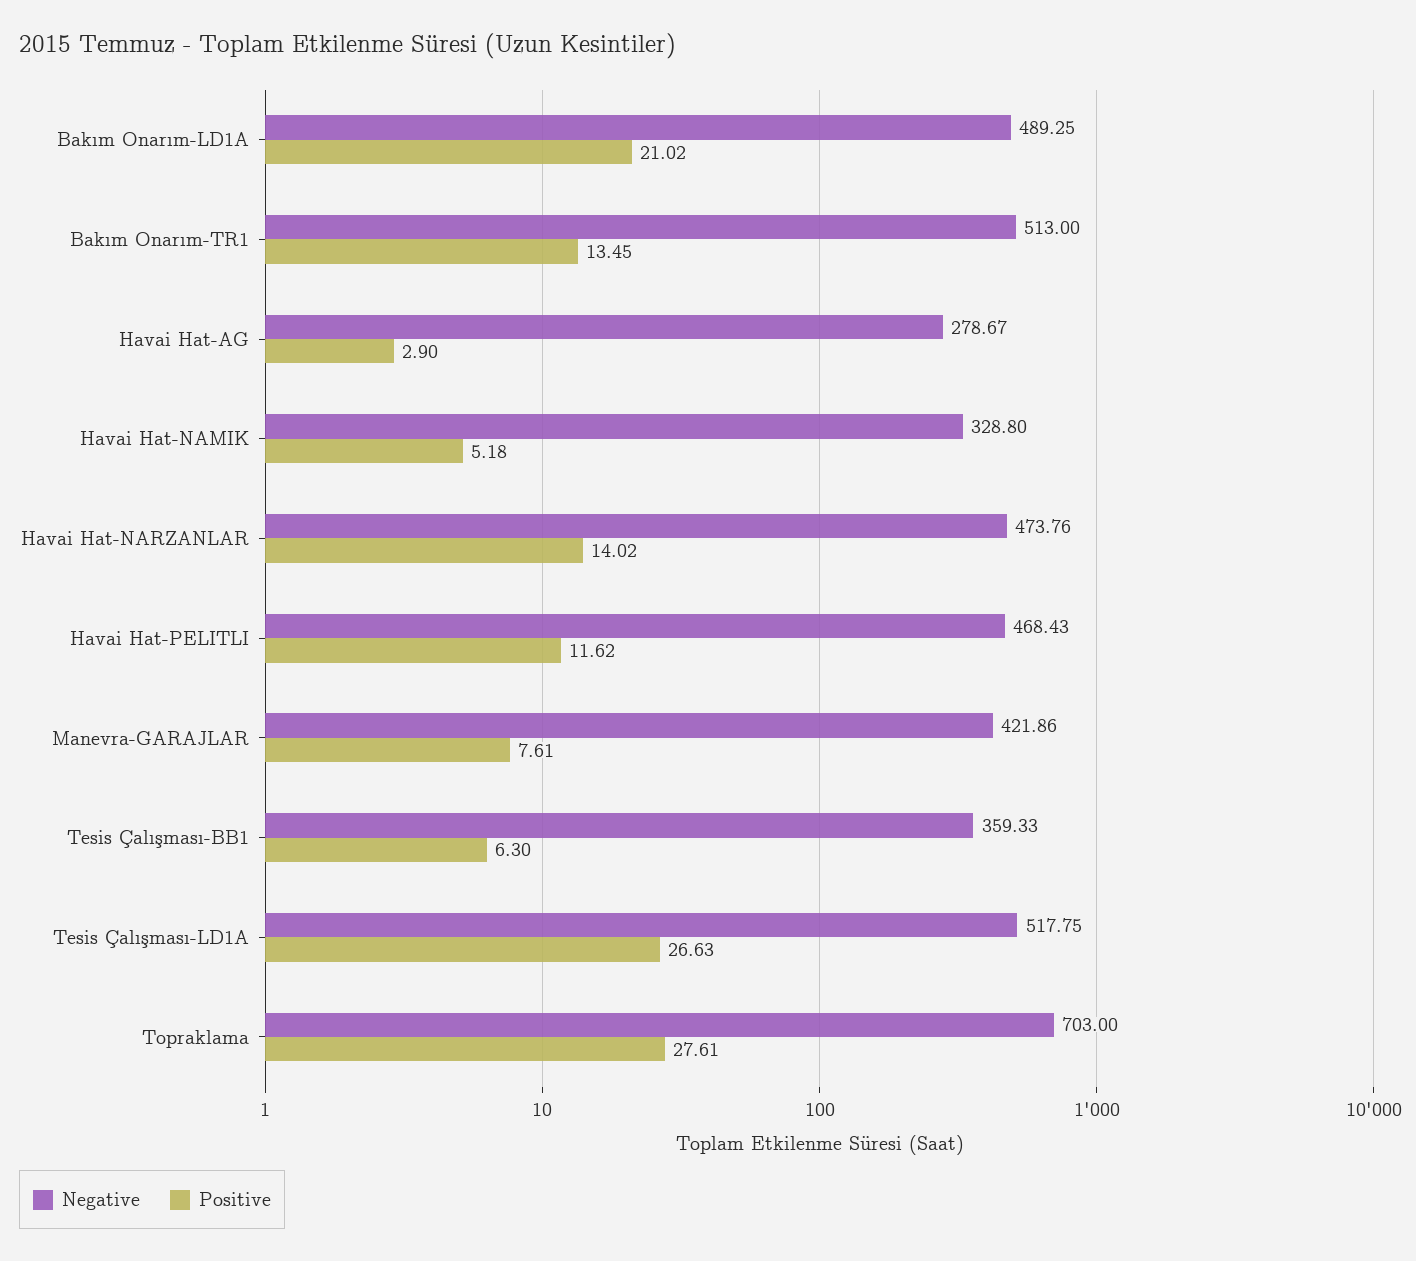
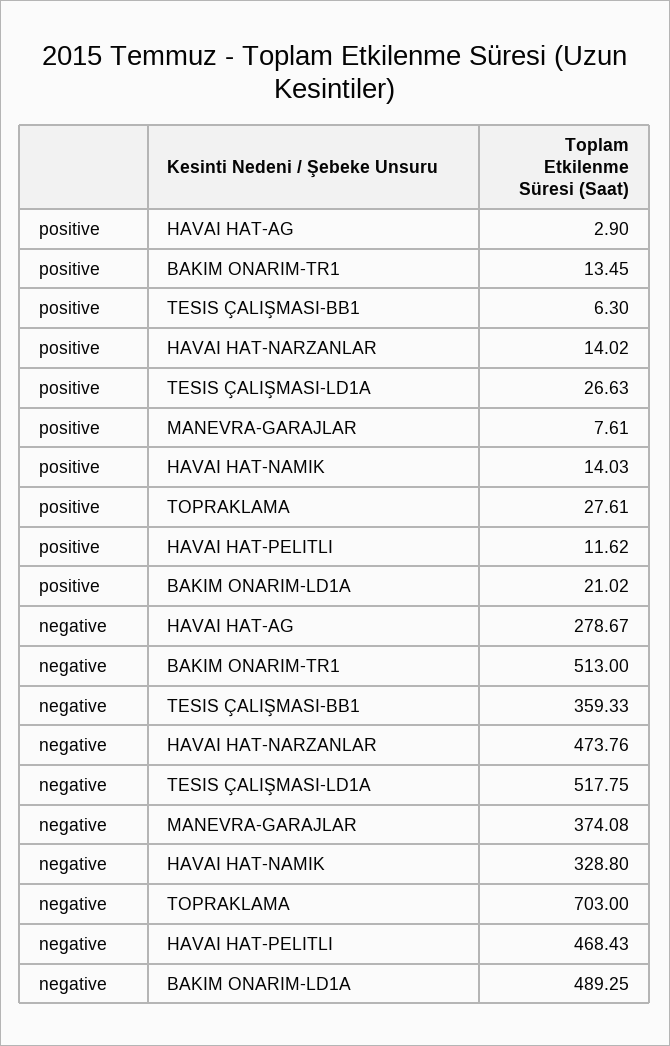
  {
    "Negative": {
      "Bakım Onarım-LD1A": 489.25,
      "Bakım Onarım-TR1": 513,
      "Havai Hat-AG": 278.67,
      "Havai Hat-NAMIK": 328.8,
      "Havai Hat-NARZANLAR": 473.76,
      "Havai Hat-PELITLI": 468.43,
-     "Manevra-GARAJLAR": 421.86,
+     "Manevra-GARAJLAR": 374.08,
      "Tesis Çalışması-BB1": 359.33,
      "Tesis Çalışması-LD1A": 517.75,
      "Topraklama": 703
    },
    "Positive": {
      "Bakım Onarım-LD1A": 21.02,
      "Bakım Onarım-TR1": 13.45,
      "Havai Hat-AG": 2.9,
-     "Havai Hat-NAMIK": 5.18,
+     "Havai Hat-NAMIK": 14.03,
      "Havai Hat-NARZANLAR": 14.02,
      "Havai Hat-PELITLI": 11.62,
      "Manevra-GARAJLAR": 7.61,
      "Tesis Çalışması-BB1": 6.3,
      "Tesis Çalışması-LD1A": 26.63,
      "Topraklama": 27.61
    }
  }

